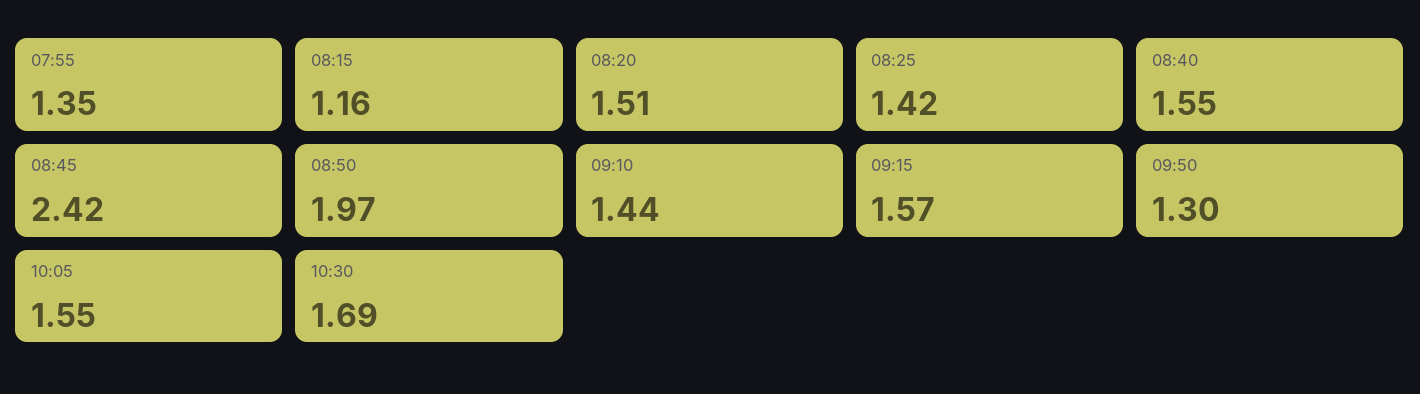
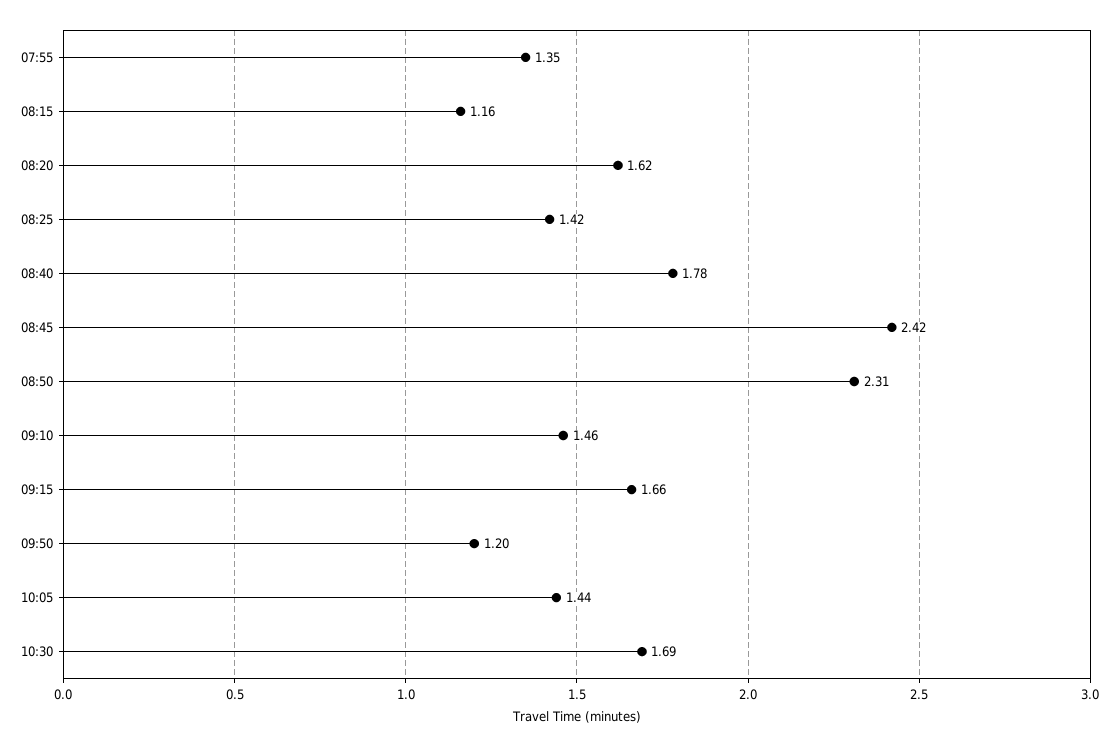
  {
    "07:55": 1.35,
    "08:15": 1.16,
-   "08:20": 1.51,
+   "08:20": 1.62,
    "08:25": 1.42,
-   "08:40": 1.55,
+   "08:40": 1.78,
    "08:45": 2.42,
-   "08:50": 1.97,
+   "08:50": 2.31,
-   "09:10": 1.44,
+   "09:10": 1.46,
-   "09:15": 1.57,
+   "09:15": 1.66,
-   "09:50": 1.3,
+   "09:50": 1.2,
-   "10:05": 1.55,
+   "10:05": 1.44,
    "10:30": 1.69
  }

